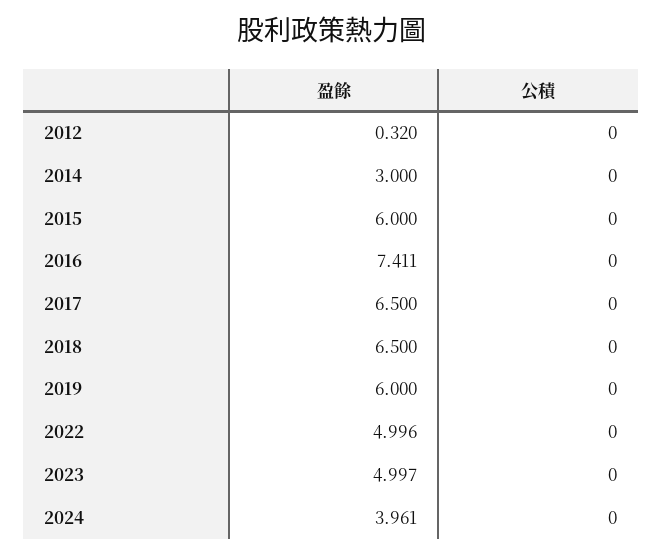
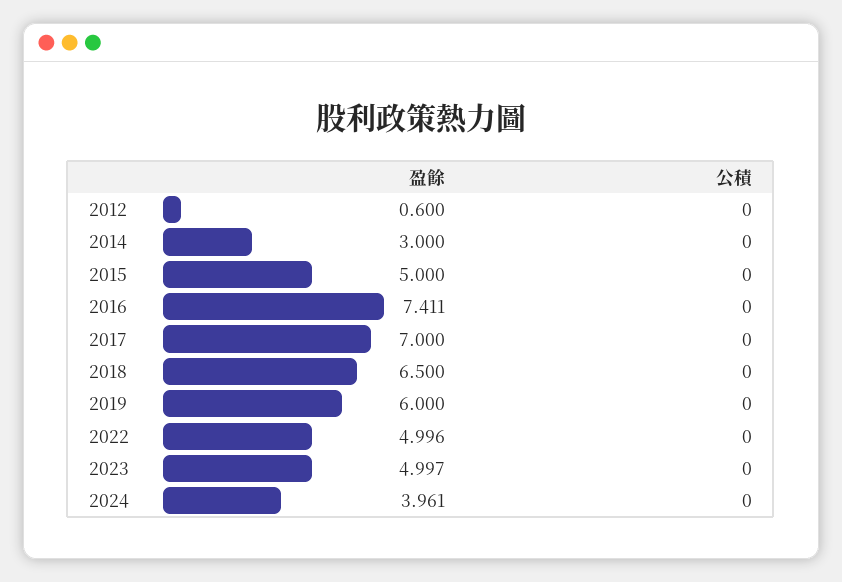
  {
    "盈餘": {
-     "2012": 0.32,
+     "2012": 0.6,
      "2014": 3,
-     "2015": 6,
+     "2015": 5,
      "2016": 7.411,
-     "2017": 6.5,
+     "2017": 7,
      "2018": 6.5,
      "2019": 6,
      "2022": 4.996,
      "2023": 4.997,
      "2024": 3.961
    },
    "公積": {
      "2012": 0,
      "2014": 0,
      "2015": 0,
      "2016": 0,
      "2017": 0,
      "2018": 0,
      "2019": 0,
      "2022": 0,
      "2023": 0,
      "2024": 0
    }
  }

